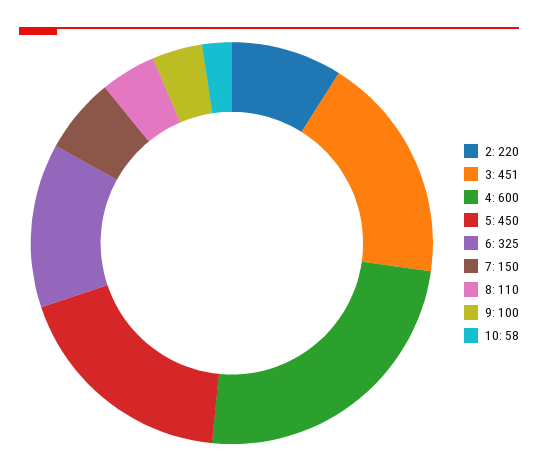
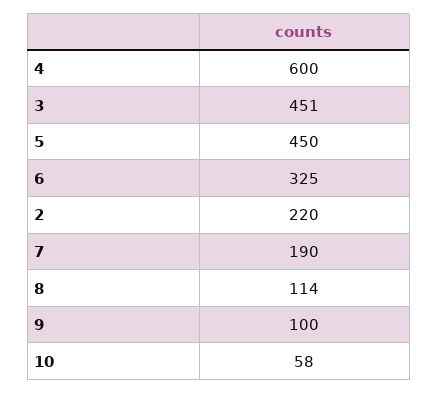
  {
    "2": 220,
    "3": 451,
    "4": 600,
    "5": 450,
    "6": 325,
-   "7": 150,
+   "7": 190,
-   "8": 110,
+   "8": 114,
    "9": 100,
    "10": 58
  }

